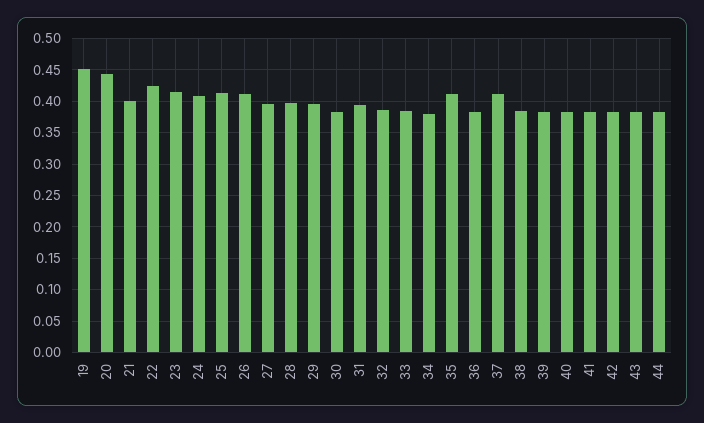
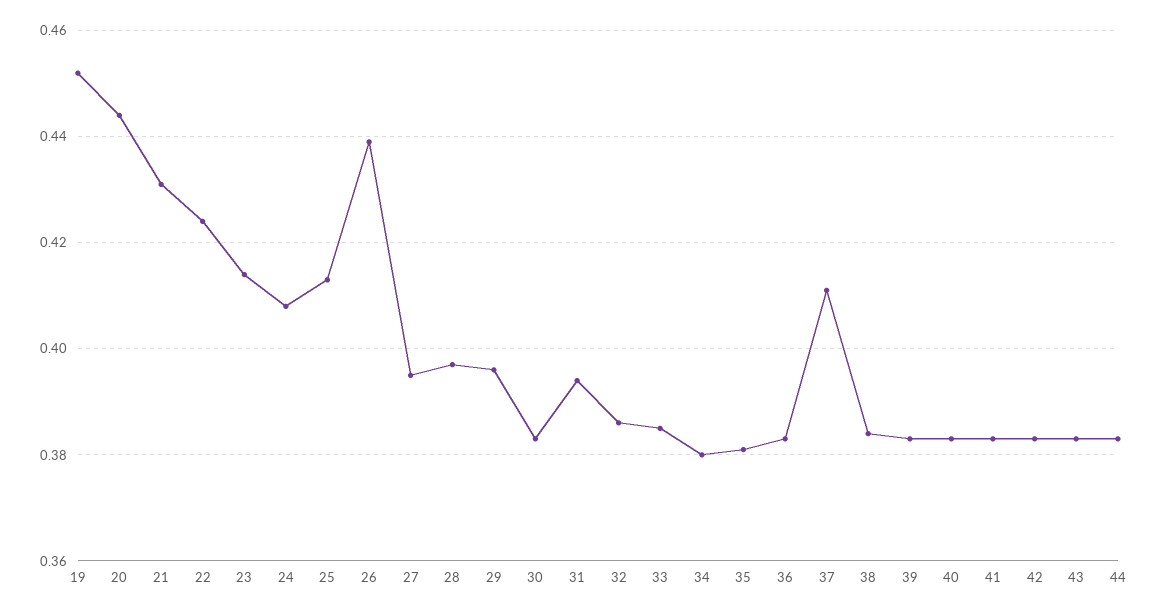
  {
    "19": 0.45,
    "20": 0.445,
-   "21": 0.4,
+   "21": 0.43,
    "22": 0.425,
    "23": 0.415,
    "24": 0.41,
    "25": 0.415,
-   "26": 0.41,
+   "26": 0.44,
    "27": 0.395,
    "28": 0.395,
    "29": 0.395,
    "30": 0.385,
    "31": 0.395,
    "32": 0.385,
    "33": 0.385,
    "34": 0.38,
-   "35": 0.41,
+   "35": 0.38,
    "36": 0.385,
    "37": 0.41,
    "38": 0.385,
    "39": 0.385,
    "40": 0.385,
    "41": 0.385,
    "42": 0.385,
    "43": 0.385,
    "44": 0.385
  }

